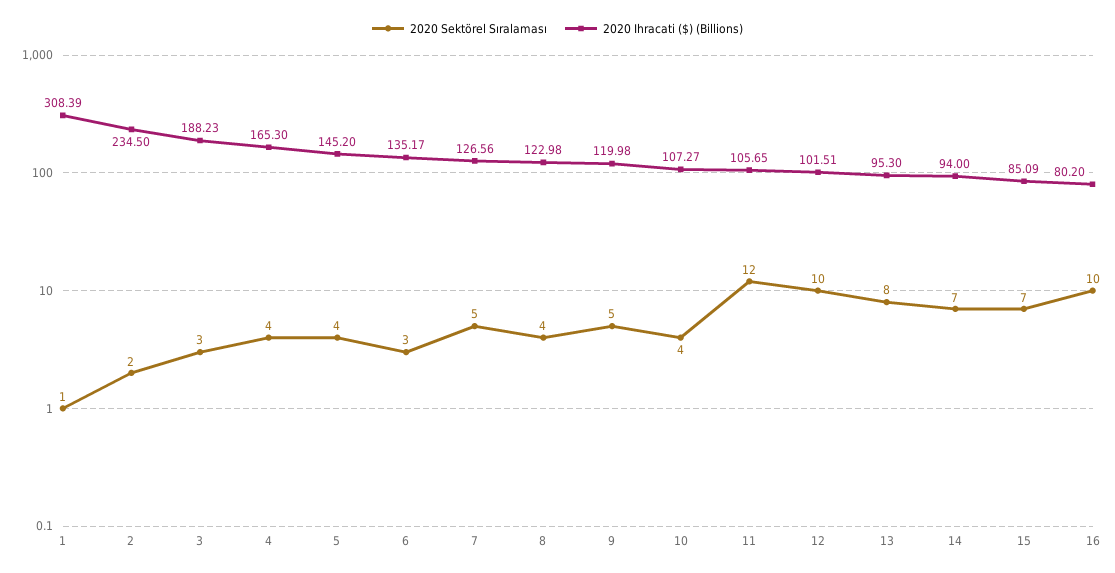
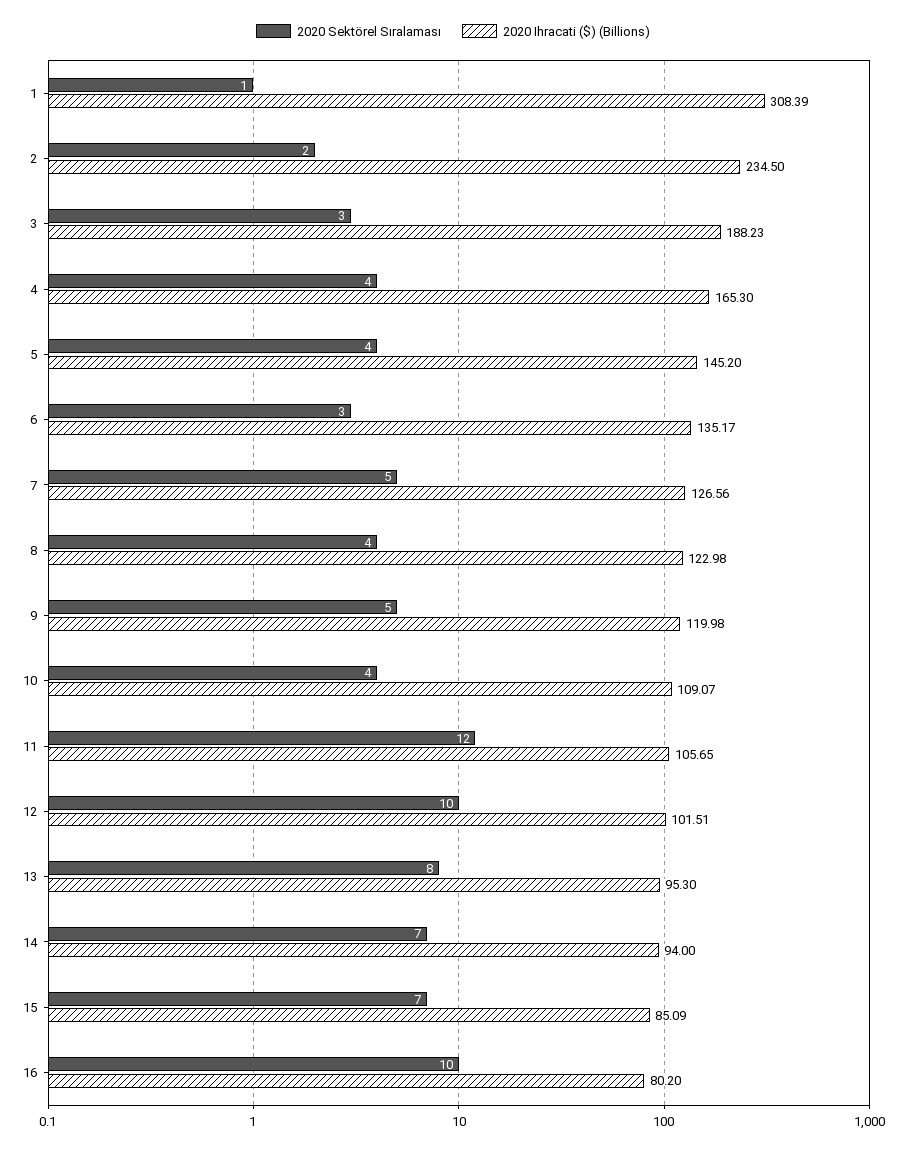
  {
    "2020 Sektörel Sıralaması": {
      "1": 1,
      "2": 2,
      "3": 3,
      "4": 4,
      "5": 4,
      "6": 3,
      "7": 5,
      "8": 4,
      "9": 5,
      "10": 4,
      "11": 12,
      "12": 10,
      "13": 8,
      "14": 7,
      "15": 7,
      "16": 10
    },
    "2020 Ihracati ($) (Billions)": {
      "1": 308.39,
      "2": 234.5,
      "3": 188.23,
      "4": 165.3,
      "5": 145.2,
      "6": 135.17,
      "7": 126.56,
      "8": 122.98,
      "9": 119.98,
-     "10": 107.27,
+     "10": 109.07,
      "11": 105.65,
      "12": 101.51,
      "13": 95.3,
      "14": 94,
      "15": 85.09,
      "16": 80.2
    }
  }

